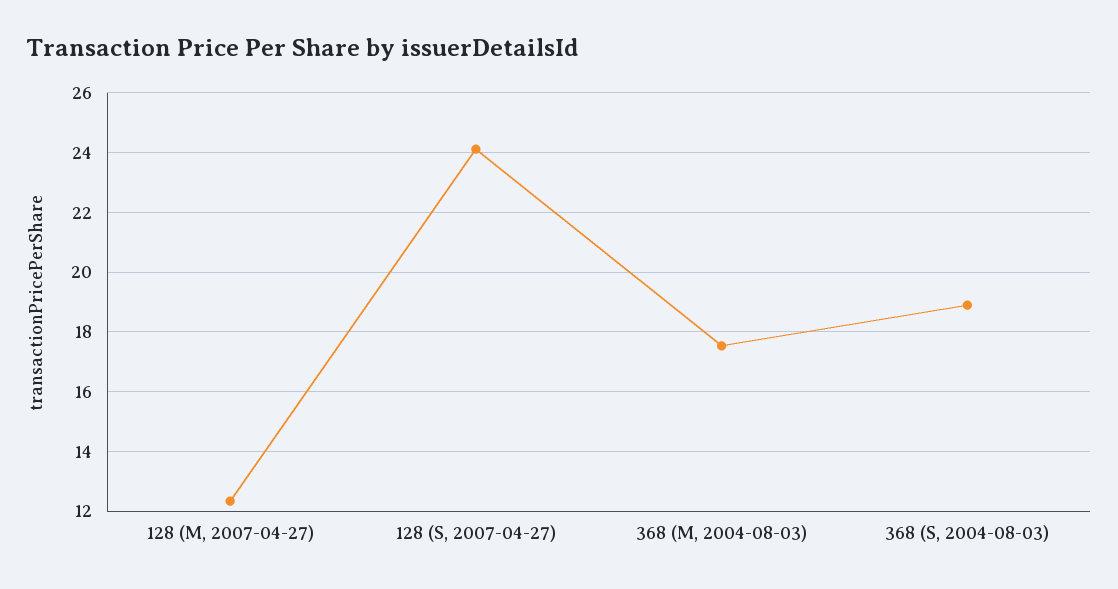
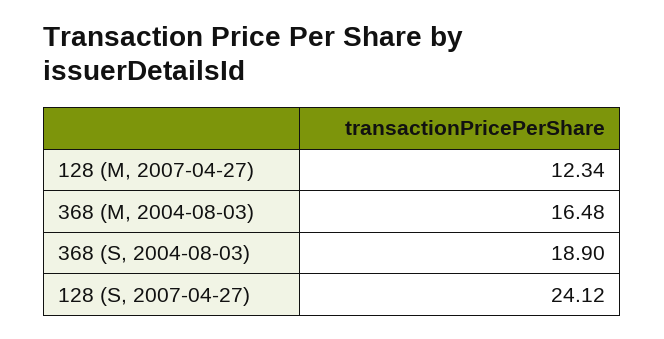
  {
    "128 (M, 2007-04-27)": 12.34,
    "128 (S, 2007-04-27)": 24.12,
-   "368 (M, 2004-08-03)": 17.5,
+   "368 (M, 2004-08-03)": 16.48,
    "368 (S, 2004-08-03)": 18.9
  }

